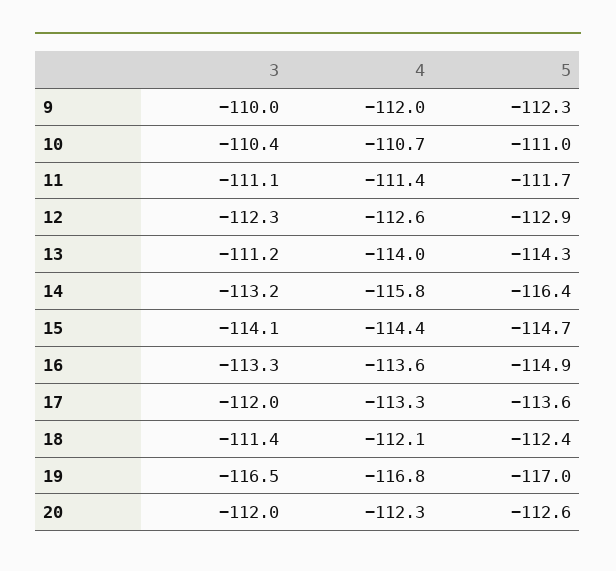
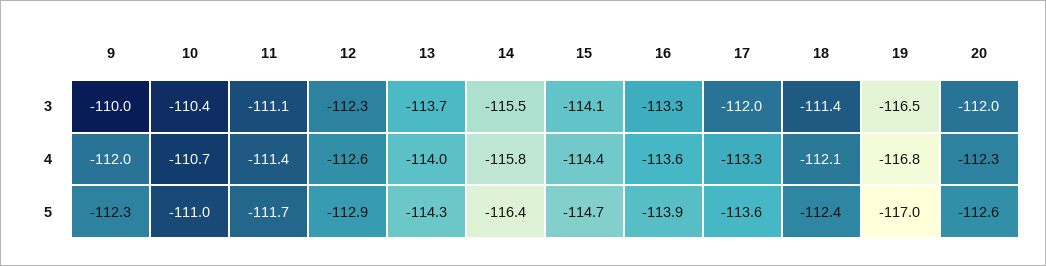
  {
    "3": {
      "9": -110,
      "10": -110.4,
      "11": -111.1,
      "12": -112.3,
-     "13": -111.2,
+     "13": -113.7,
-     "14": -113.2,
+     "14": -115.5,
      "15": -114.1,
      "16": -113.3,
      "17": -112,
      "18": -111.4,
      "19": -116.5,
      "20": -112
    },
    "4": {
      "9": -112,
      "10": -110.7,
      "11": -111.4,
      "12": -112.6,
      "13": -114,
      "14": -115.8,
      "15": -114.4,
      "16": -113.6,
      "17": -113.3,
      "18": -112.1,
      "19": -116.8,
      "20": -112.3
    },
    "5": {
      "9": -112.3,
      "10": -111,
      "11": -111.7,
      "12": -112.9,
      "13": -114.3,
      "14": -116.4,
      "15": -114.7,
-     "16": -114.9,
+     "16": -113.9,
      "17": -113.6,
      "18": -112.4,
      "19": -117,
      "20": -112.6
    }
  }

